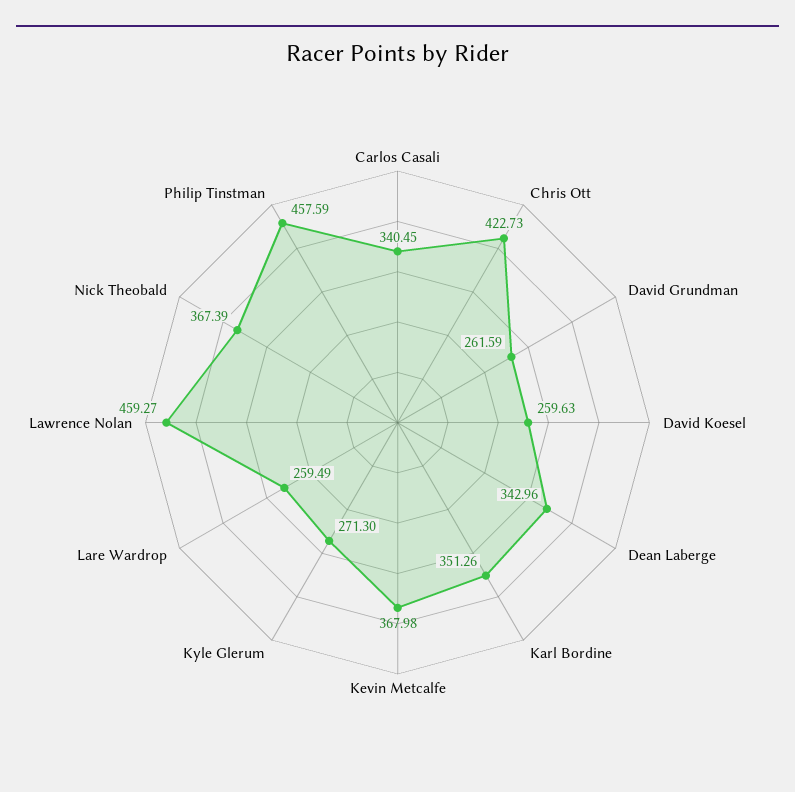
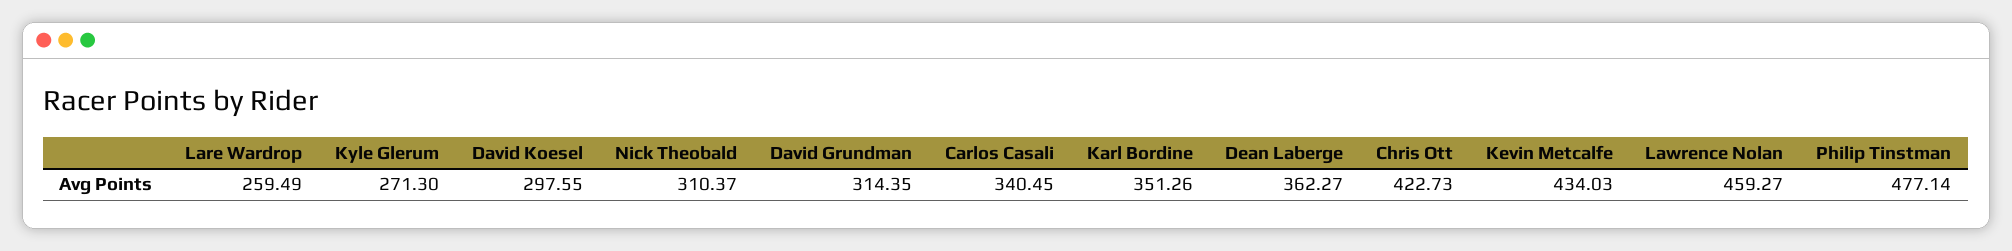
  {
    "Carlos Casali": 340.45,
    "Chris Ott": 422.73,
-   "David Grundman": 261.59,
+   "David Grundman": 314.35,
-   "David Koesel": 259.63,
+   "David Koesel": 297.55,
-   "Dean Laberge": 342.96,
+   "Dean Laberge": 362.27,
    "Karl Bordine": 351.26,
-   "Kevin Metcalfe": 367.98,
+   "Kevin Metcalfe": 434.03,
    "Kyle Glerum": 271.3,
    "Lare Wardrop": 259.49,
    "Lawrence Nolan": 459.27,
-   "Nick Theobald": 367.39,
+   "Nick Theobald": 310.37,
-   "Philip Tinstman": 457.59
+   "Philip Tinstman": 477.14
  }

